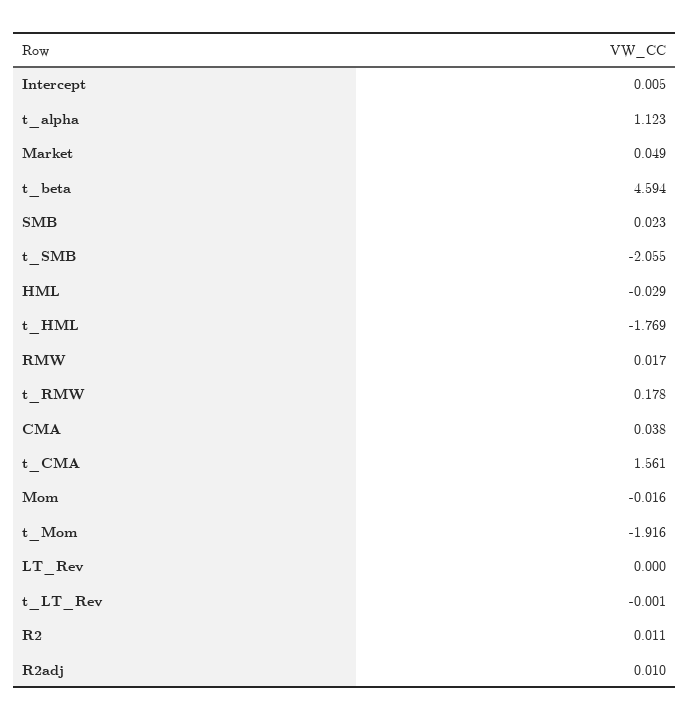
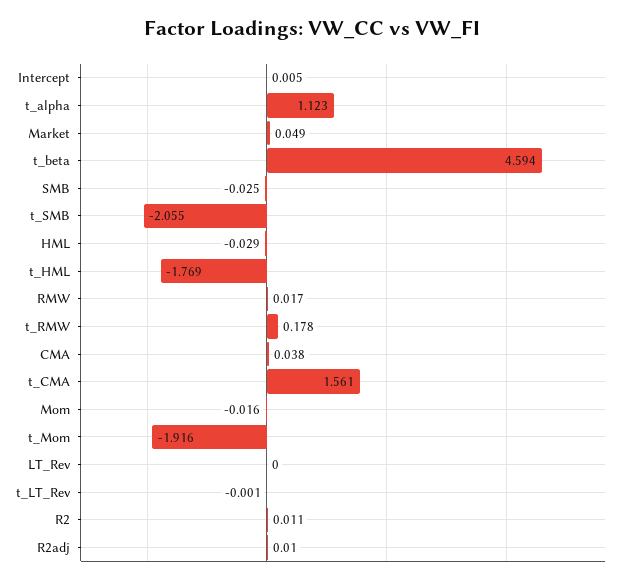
  {
    "Intercept": 0.005,
    "t_alpha": 1.123,
    "Market": 0.049,
    "t_beta": 4.594,
-   "SMB": 0.023,
+   "SMB": -0.025,
    "t_SMB": -2.055,
    "HML": -0.029,
    "t_HML": -1.769,
    "RMW": 0.017,
    "t_RMW": 0.178,
    "CMA": 0.038,
    "t_CMA": 1.561,
    "Mom": -0.016,
    "t_Mom": -1.916,
    "LT_Rev": 0,
    "t_LT_Rev": -0.001,
    "R2": 0.011,
    "R2adj": 0.01
  }

